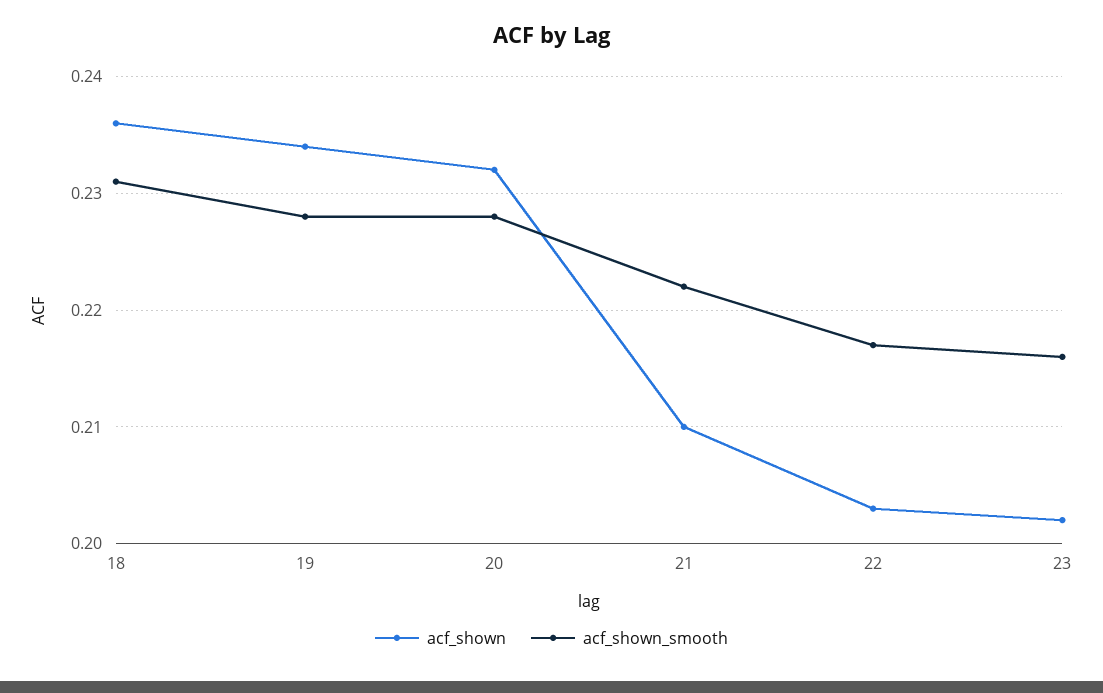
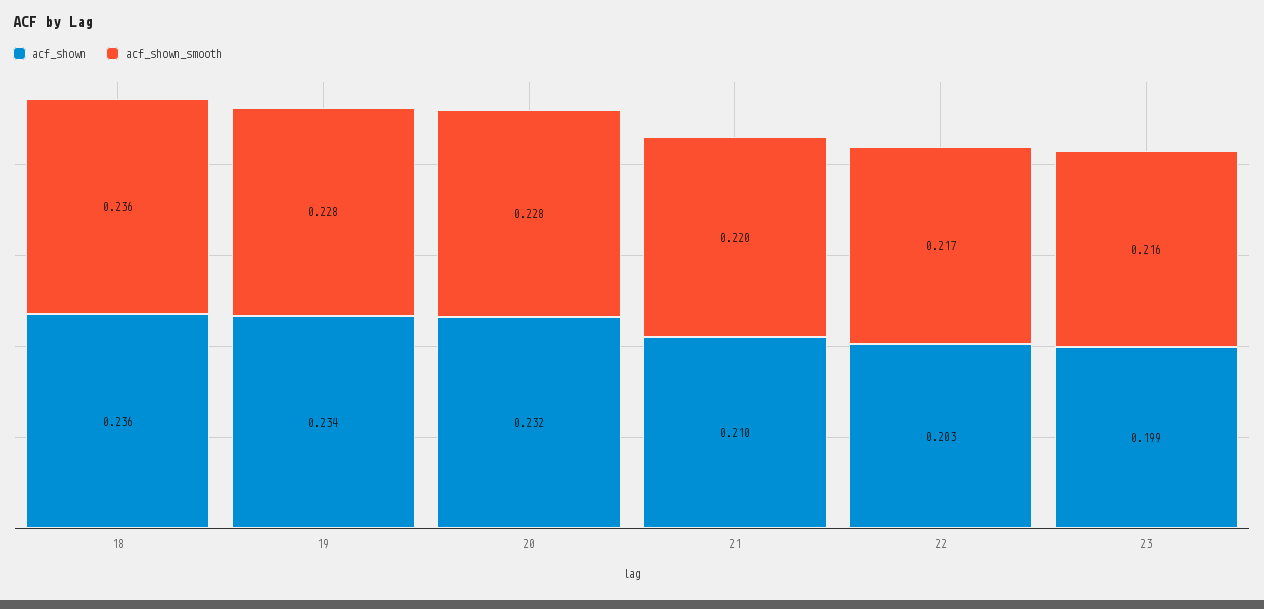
  {
    "acf_shown": {
      "18": 0.236,
      "19": 0.234,
      "20": 0.232,
      "21": 0.21,
      "22": 0.203,
-     "23": 0.202
+     "23": 0.199
    },
    "acf_shown_smooth": {
-     "18": 0.231,
+     "18": 0.236,
      "19": 0.228,
      "20": 0.228,
-     "21": 0.222,
+     "21": 0.22,
      "22": 0.217,
      "23": 0.216
    }
  }

